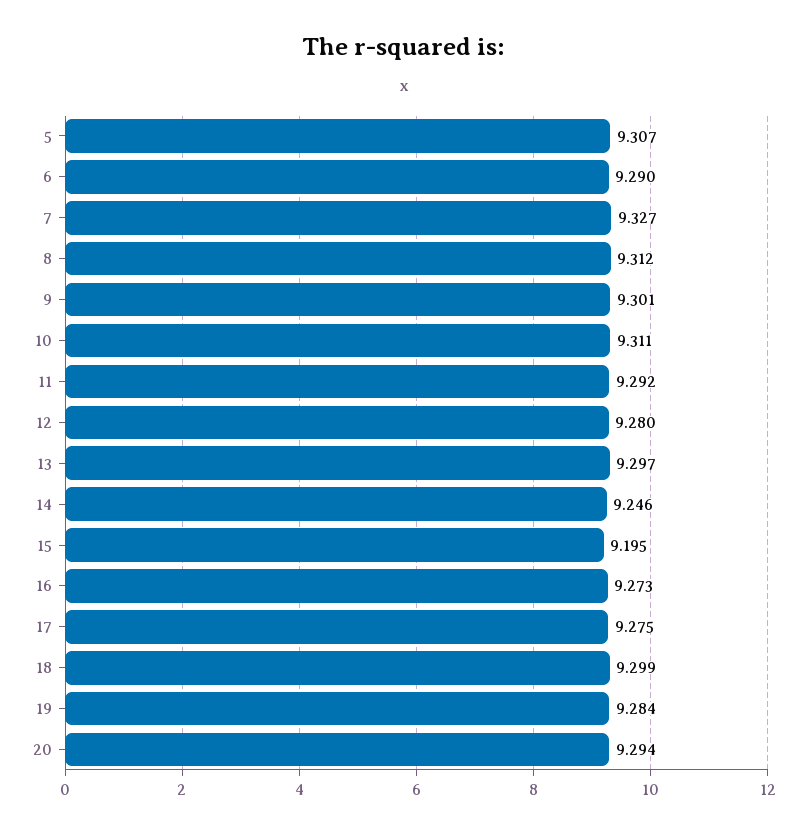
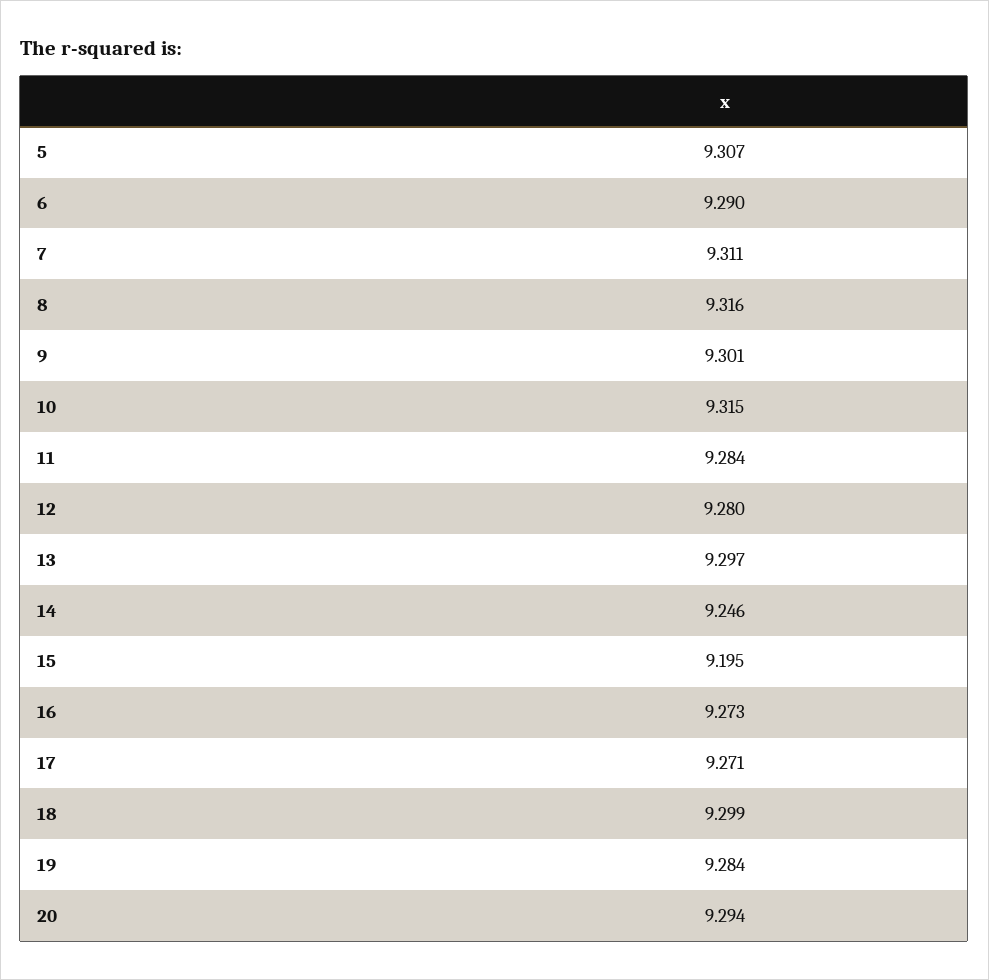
  {
    "5": 9.307,
    "6": 9.29,
-   "7": 9.327,
+   "7": 9.311,
-   "8": 9.312,
+   "8": 9.316,
    "9": 9.301,
-   "10": 9.311,
+   "10": 9.315,
-   "11": 9.292,
+   "11": 9.284,
    "12": 9.28,
    "13": 9.297,
    "14": 9.246,
    "15": 9.195,
    "16": 9.273,
-   "17": 9.275,
+   "17": 9.271,
    "18": 9.299,
    "19": 9.284,
    "20": 9.294
  }

